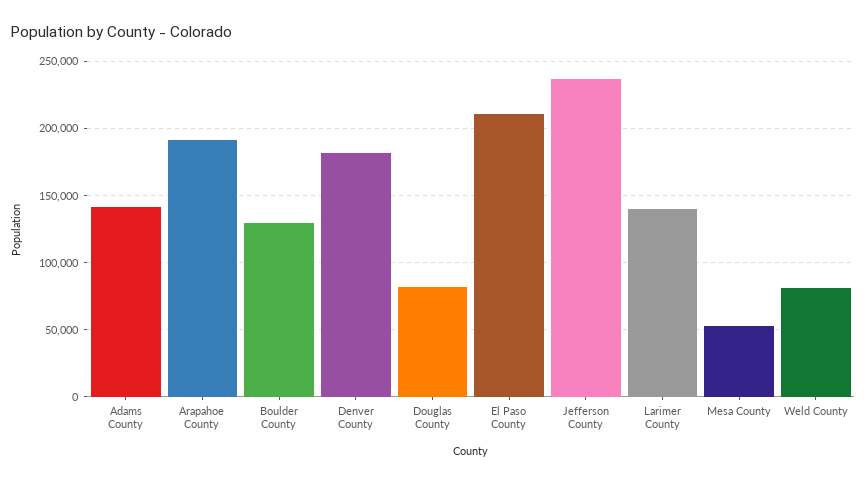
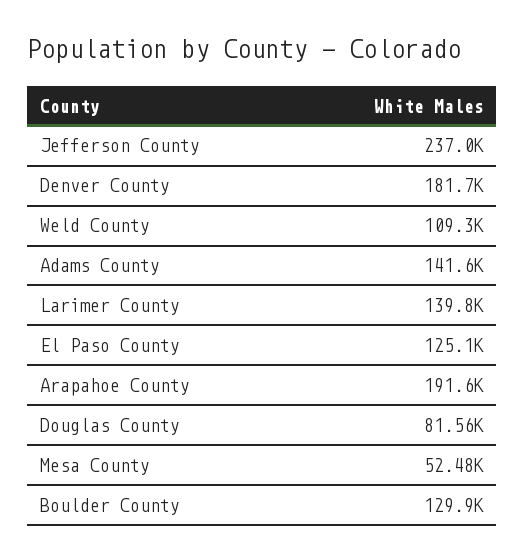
  {
    "Adams County": 141600,
    "Arapahoe County": 191600,
    "Boulder County": 129900,
    "Denver County": 181700,
    "Douglas County": 81560,
-   "El Paso County": 210000,
+   "El Paso County": 125100,
    "Jefferson County": 237000,
    "Larimer County": 139800,
    "Mesa County": 52480,
-   "Weld County": 80000
+   "Weld County": 109300
  }

